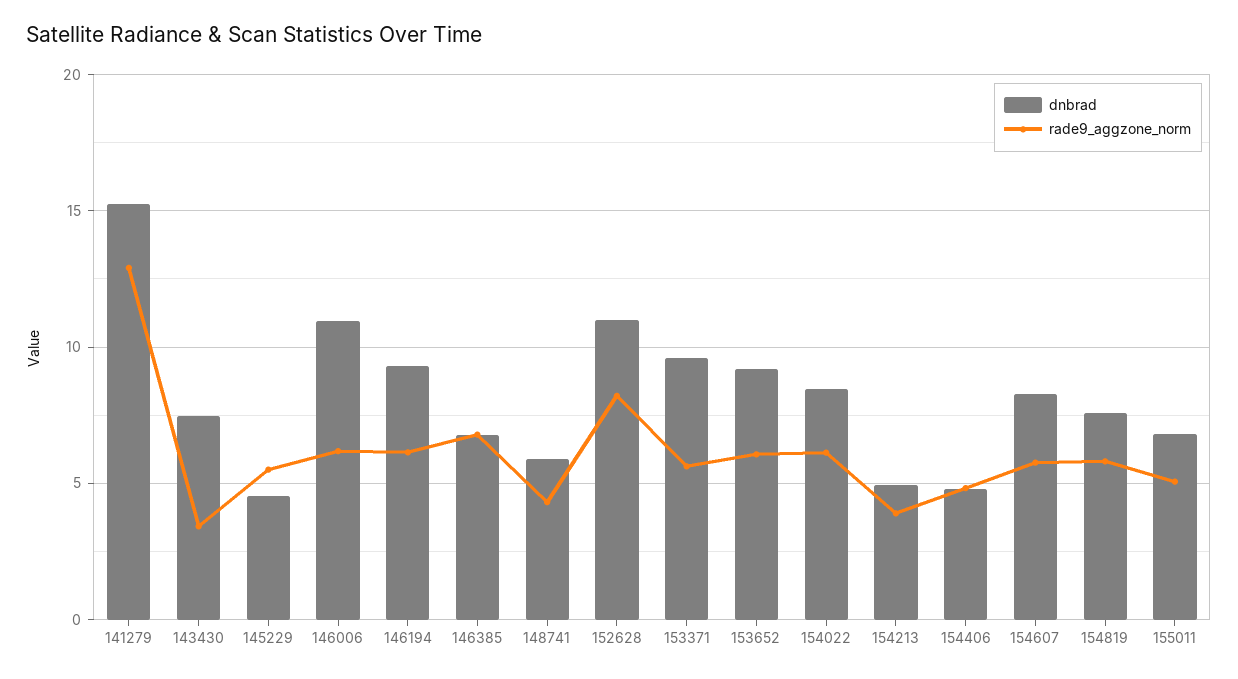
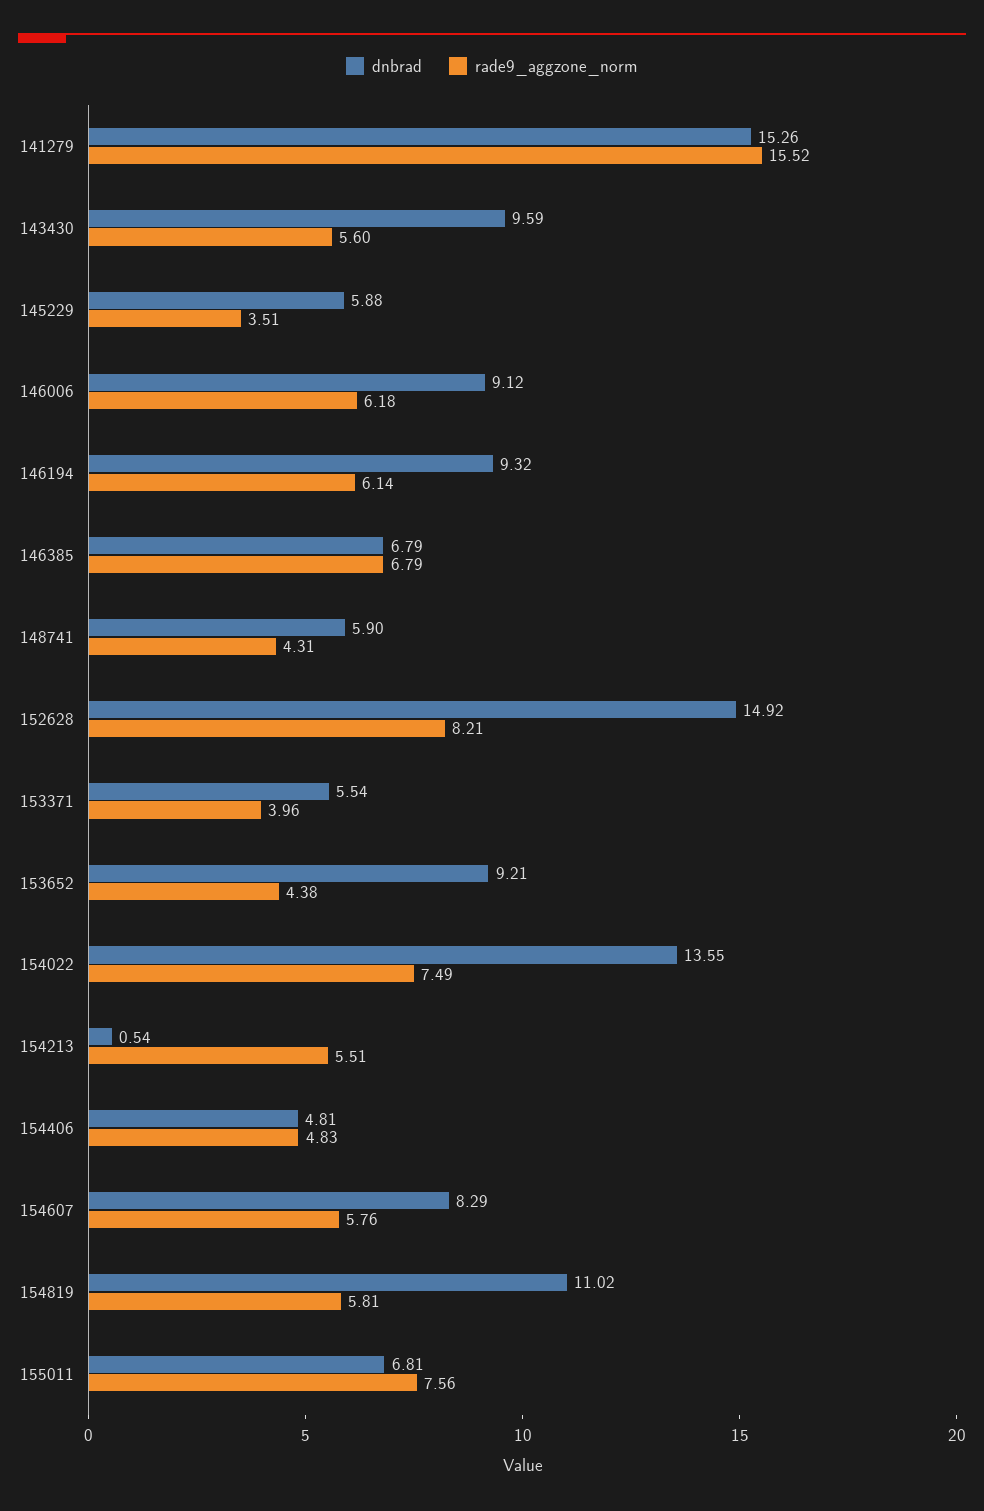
  {
    "dnbrad": {
      "141279": 15.26,
-     "143430": 7.5,
+     "143430": 9.59,
-     "145229": 4.5,
+     "145229": 5.88,
-     "146006": 11,
+     "146006": 9.12,
      "146194": 9.32,
      "146385": 6.79,
      "148741": 5.9,
-     "152628": 11,
+     "152628": 14.92,
-     "153371": 9.5,
+     "153371": 5.54,
      "153652": 9.21,
-     "154022": 8.5,
+     "154022": 13.55,
-     "154213": 5,
+     "154213": 0.54,
      "154406": 4.81,
      "154607": 8.29,
-     "154819": 7.5,
+     "154819": 11.02,
      "155011": 6.81
    },
    "rade9_aggzone_norm": {
-     "141279": 13,
+     "141279": 15.52,
-     "143430": 3.5,
+     "143430": 5.6,
-     "145229": 5.5,
+     "145229": 3.51,
      "146006": 6.18,
      "146194": 6.14,
      "146385": 6.79,
      "148741": 4.31,
      "152628": 8.21,
-     "153371": 5.5,
+     "153371": 3.96,
-     "153652": 6,
+     "153652": 4.38,
-     "154022": 6,
+     "154022": 7.49,
-     "154213": 4,
+     "154213": 5.51,
      "154406": 4.83,
      "154607": 5.76,
      "154819": 5.81,
-     "155011": 5
+     "155011": 7.56
    }
  }

